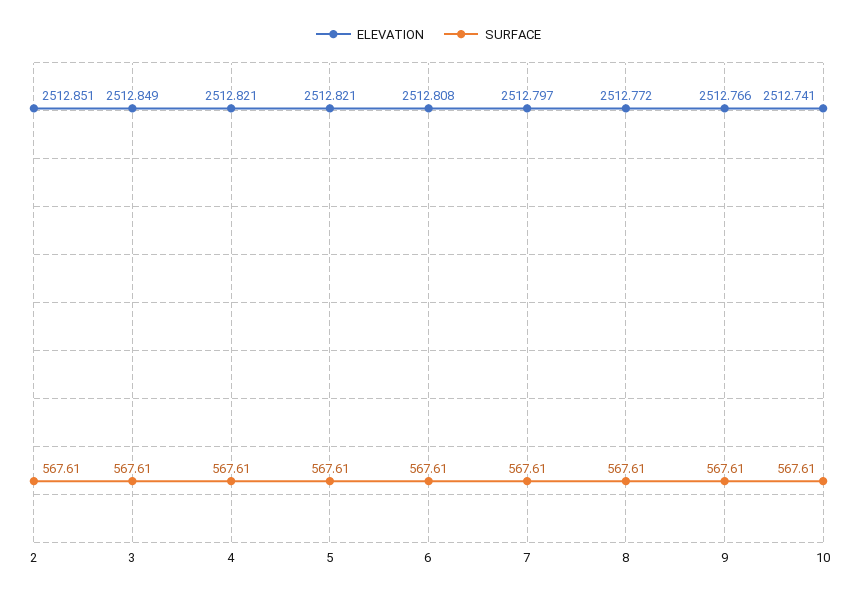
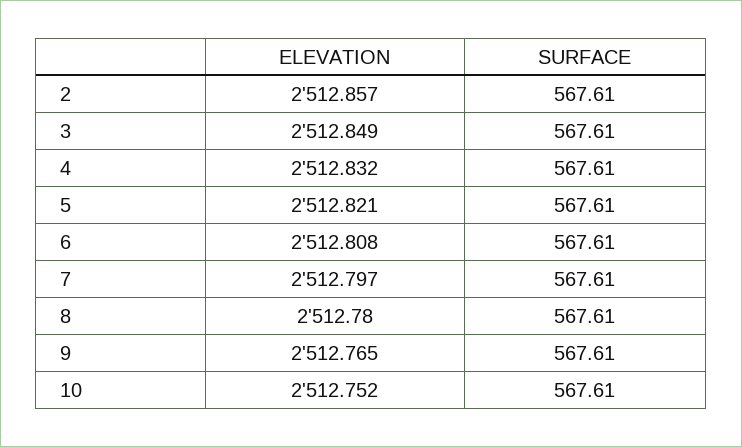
  {
    "ELEVATION": {
-     "2": 2512.851,
+     "2": 2512.857,
      "3": 2512.849,
-     "4": 2512.821,
+     "4": 2512.832,
      "5": 2512.821,
      "6": 2512.808,
      "7": 2512.797,
-     "8": 2512.772,
+     "8": 2512.78,
-     "9": 2512.766,
+     "9": 2512.765,
-     "10": 2512.741
+     "10": 2512.752
    },
    "SURFACE": {
      "2": 567.61,
      "3": 567.61,
      "4": 567.61,
      "5": 567.61,
      "6": 567.61,
      "7": 567.61,
      "8": 567.61,
      "9": 567.61,
      "10": 567.61
    }
  }

